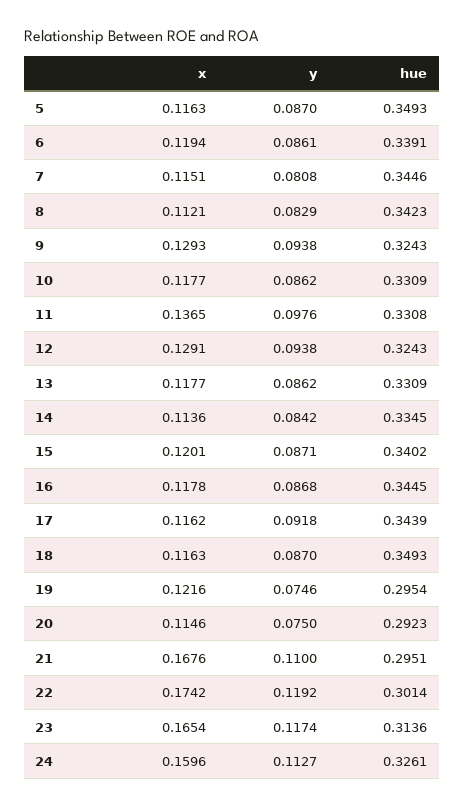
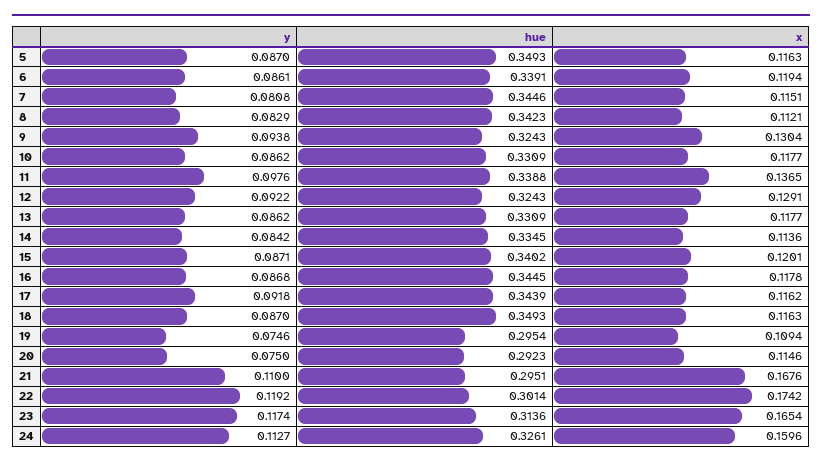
  {
    "x": {
      "5": 0.1163,
      "6": 0.1194,
      "7": 0.1151,
      "8": 0.1121,
-     "9": 0.1293,
+     "9": 0.1304,
      "10": 0.1177,
      "11": 0.1365,
      "12": 0.1291,
      "13": 0.1177,
      "14": 0.1136,
      "15": 0.1201,
      "16": 0.1178,
      "17": 0.1162,
      "18": 0.1163,
-     "19": 0.1216,
+     "19": 0.1094,
      "20": 0.1146,
      "21": 0.1676,
      "22": 0.1742,
      "23": 0.1654,
      "24": 0.1596
    },
    "y": {
      "5": 0.087,
      "6": 0.0861,
      "7": 0.0808,
      "8": 0.0829,
      "9": 0.0938,
      "10": 0.0862,
      "11": 0.0976,
-     "12": 0.0938,
+     "12": 0.0922,
      "13": 0.0862,
      "14": 0.0842,
      "15": 0.0871,
      "16": 0.0868,
      "17": 0.0918,
      "18": 0.087,
      "19": 0.0746,
      "20": 0.075,
      "21": 0.11,
      "22": 0.1192,
      "23": 0.1174,
      "24": 0.1127
    },
    "hue": {
      "5": 0.3493,
      "6": 0.3391,
      "7": 0.3446,
      "8": 0.3423,
      "9": 0.3243,
      "10": 0.3309,
-     "11": 0.3308,
+     "11": 0.3388,
      "12": 0.3243,
      "13": 0.3309,
      "14": 0.3345,
      "15": 0.3402,
      "16": 0.3445,
      "17": 0.3439,
      "18": 0.3493,
      "19": 0.2954,
      "20": 0.2923,
      "21": 0.2951,
      "22": 0.3014,
      "23": 0.3136,
      "24": 0.3261
    }
  }

